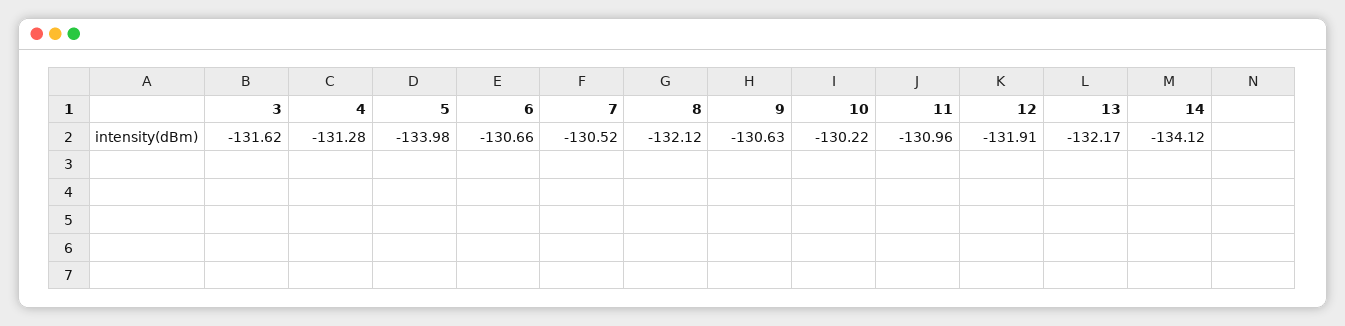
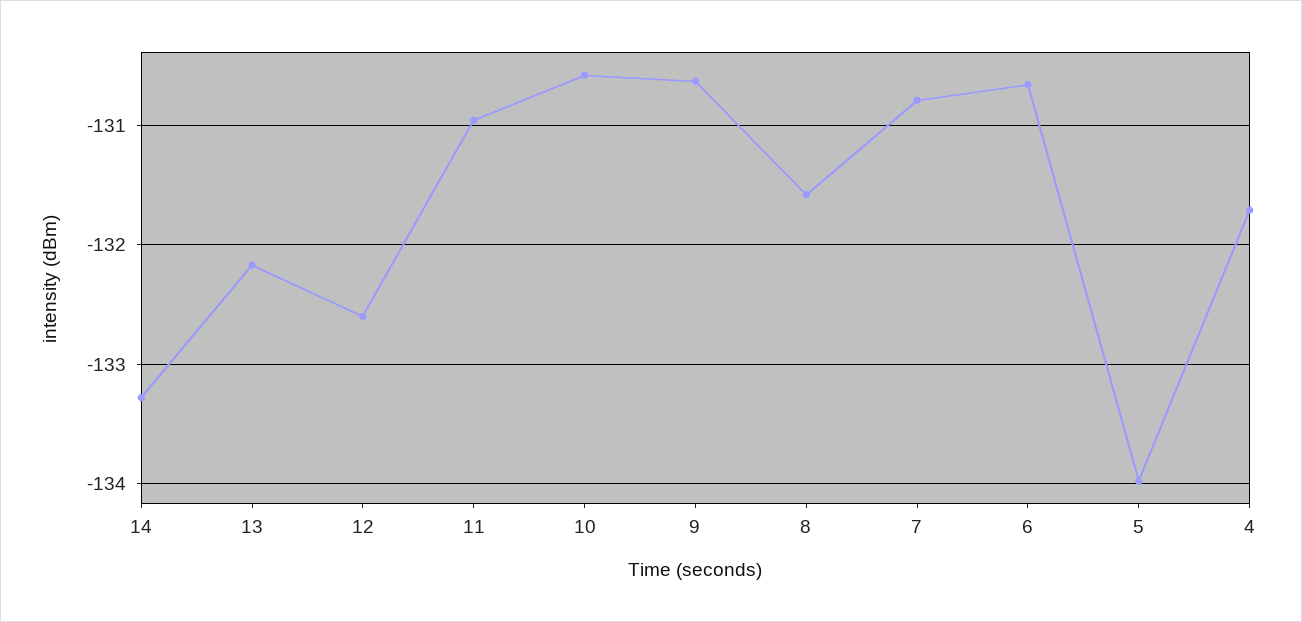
  {
-   "3": -131.62,
-   "4": -131.28,
+   "4": -131.7,
    "5": -133.98,
    "6": -130.66,
-   "7": -130.52,
+   "7": -130.8,
-   "8": -132.12,
+   "8": -131.6,
    "9": -130.63,
-   "10": -130.22,
+   "10": -130.6,
    "11": -130.96,
-   "12": -131.91,
+   "12": -132.6,
    "13": -132.17,
-   "14": -134.12
+   "14": -133.3
  }

